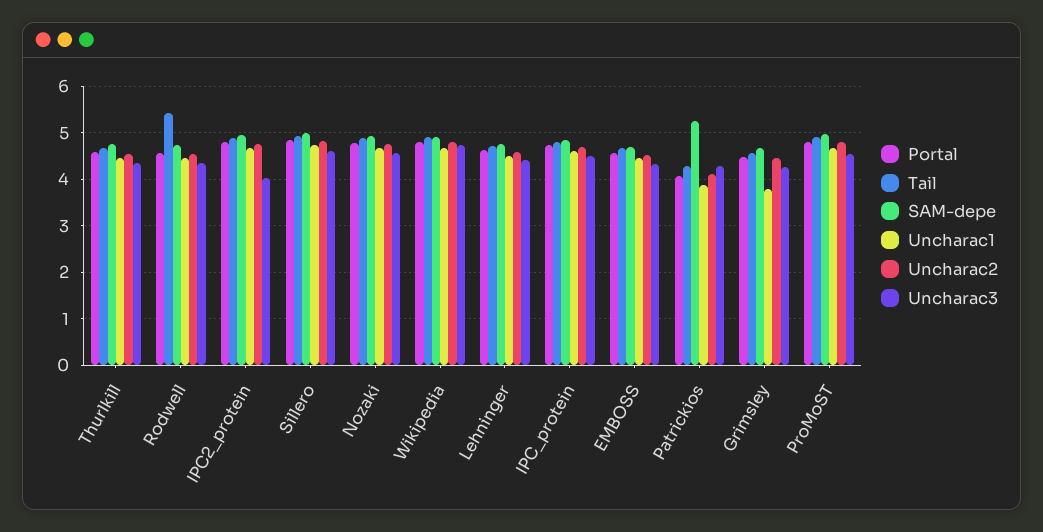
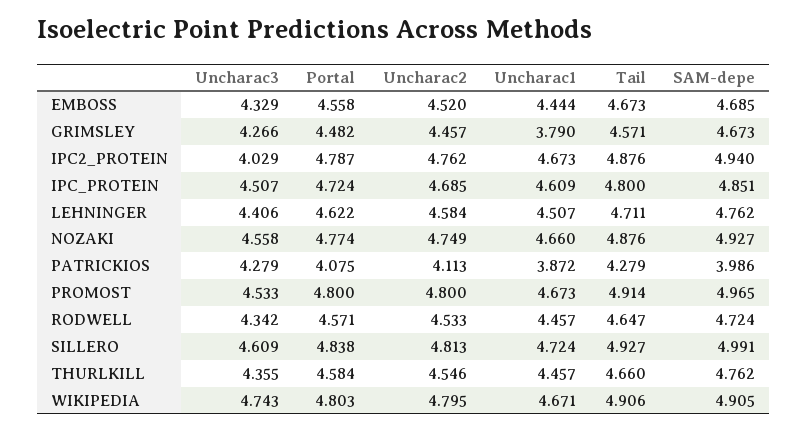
  {
    "Portal": {
      "Thurlkill": 4.584,
      "Rodwell": 4.571,
      "IPC2_protein": 4.787,
      "Sillero": 4.838,
      "Nozaki": 4.774,
      "Wikipedia": 4.803,
      "Lehninger": 4.622,
      "IPC_protein": 4.724,
      "EMBOSS": 4.558,
      "Patrickios": 4.075,
      "Grimsley": 4.482,
      "ProMoST": 4.8
    },
    "Tail": {
      "Thurlkill": 4.66,
-     "Rodwell": 5.4,
+     "Rodwell": 4.647,
      "IPC2_protein": 4.876,
      "Sillero": 4.927,
      "Nozaki": 4.876,
      "Wikipedia": 4.906,
      "Lehninger": 4.711,
      "IPC_protein": 4.8,
      "EMBOSS": 4.673,
      "Patrickios": 4.279,
      "Grimsley": 4.571,
      "ProMoST": 4.914
    },
    "SAM-depe": {
      "Thurlkill": 4.762,
      "Rodwell": 4.724,
      "IPC2_protein": 4.94,
      "Sillero": 4.991,
      "Nozaki": 4.927,
      "Wikipedia": 4.905,
      "Lehninger": 4.762,
      "IPC_protein": 4.851,
      "EMBOSS": 4.685,
-     "Patrickios": 5.2,
+     "Patrickios": 3.986,
      "Grimsley": 4.673,
      "ProMoST": 4.965
    },
    "Uncharac1": {
      "Thurlkill": 4.457,
      "Rodwell": 4.457,
      "IPC2_protein": 4.673,
      "Sillero": 4.724,
      "Nozaki": 4.66,
      "Wikipedia": 4.671,
      "Lehninger": 4.507,
      "IPC_protein": 4.609,
      "EMBOSS": 4.444,
      "Patrickios": 3.872,
      "Grimsley": 3.79,
      "ProMoST": 4.673
    },
    "Uncharac2": {
      "Thurlkill": 4.546,
      "Rodwell": 4.533,
      "IPC2_protein": 4.762,
      "Sillero": 4.813,
      "Nozaki": 4.749,
      "Wikipedia": 4.795,
      "Lehninger": 4.584,
      "IPC_protein": 4.685,
      "EMBOSS": 4.52,
      "Patrickios": 4.113,
      "Grimsley": 4.457,
      "ProMoST": 4.8
    },
    "Uncharac3": {
      "Thurlkill": 4.355,
      "Rodwell": 4.342,
      "IPC2_protein": 4.029,
      "Sillero": 4.609,
      "Nozaki": 4.558,
      "Wikipedia": 4.743,
      "Lehninger": 4.406,
      "IPC_protein": 4.507,
      "EMBOSS": 4.329,
      "Patrickios": 4.279,
      "Grimsley": 4.266,
      "ProMoST": 4.533
    }
  }

